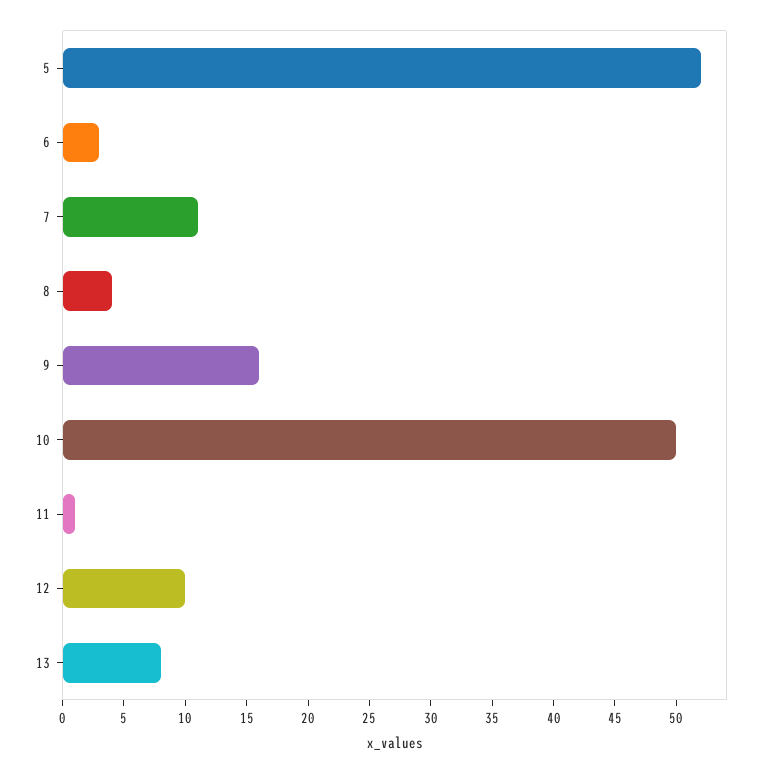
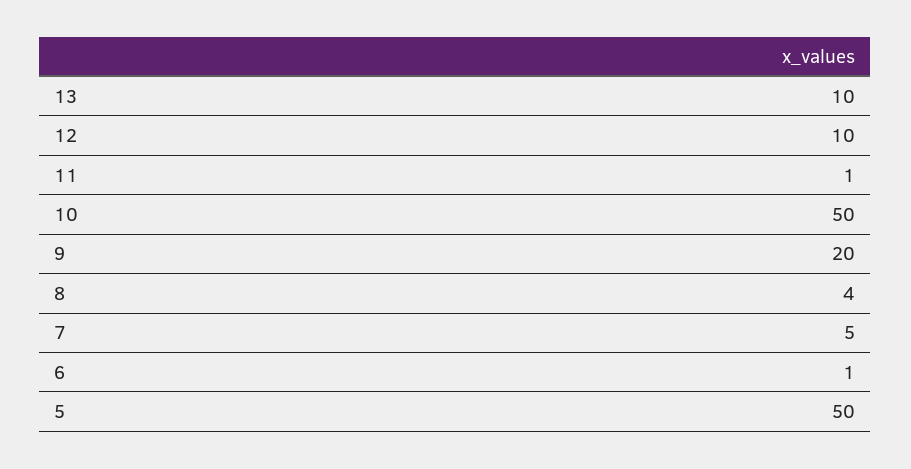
  {
-   "5": 52,
+   "5": 50,
-   "6": 3,
+   "6": 1,
-   "7": 11,
+   "7": 5,
    "8": 4,
-   "9": 16,
+   "9": 20,
    "10": 50,
    "11": 1,
    "12": 10,
-   "13": 8
+   "13": 10
  }

